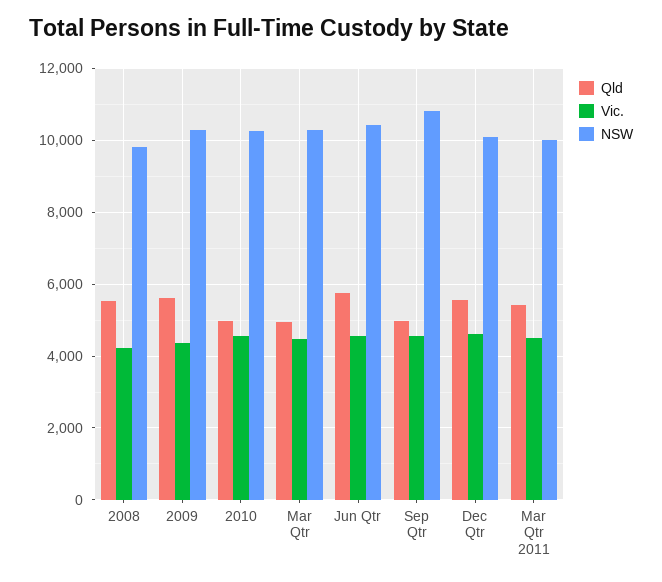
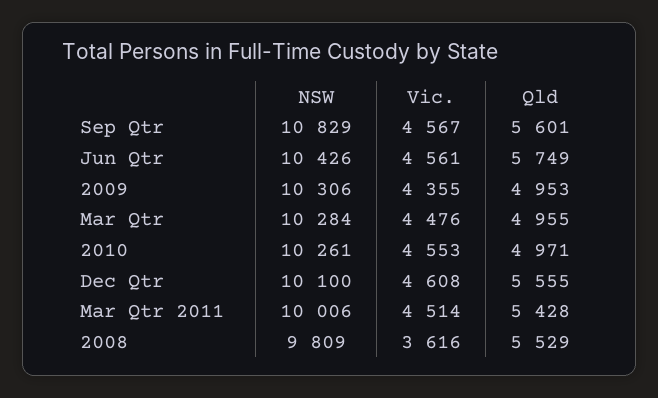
  {
    "Qld": {
      "2008": 5529,
-     "2009": 5600,
+     "2009": 4953,
      "2010": 4971,
      "Mar Qtr": 4955,
      "Jun Qtr": 5749,
-     "Sep Qtr": 5000,
+     "Sep Qtr": 5601,
      "Dec Qtr": 5555,
      "Mar Qtr 2011": 5428
    },
    "Vic.": {
-     "2008": 4200,
+     "2008": 3616,
      "2009": 4355,
      "2010": 4553,
      "Mar Qtr": 4476,
      "Jun Qtr": 4561,
      "Sep Qtr": 4567,
      "Dec Qtr": 4608,
      "Mar Qtr 2011": 4514
    },
    "NSW": {
      "2008": 9809,
      "2009": 10306,
      "2010": 10261,
      "Mar Qtr": 10284,
      "Jun Qtr": 10426,
      "Sep Qtr": 10829,
      "Dec Qtr": 10100,
      "Mar Qtr 2011": 10006
    }
  }

